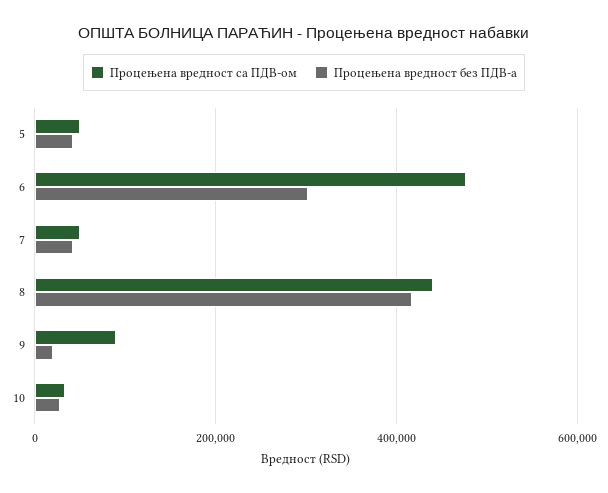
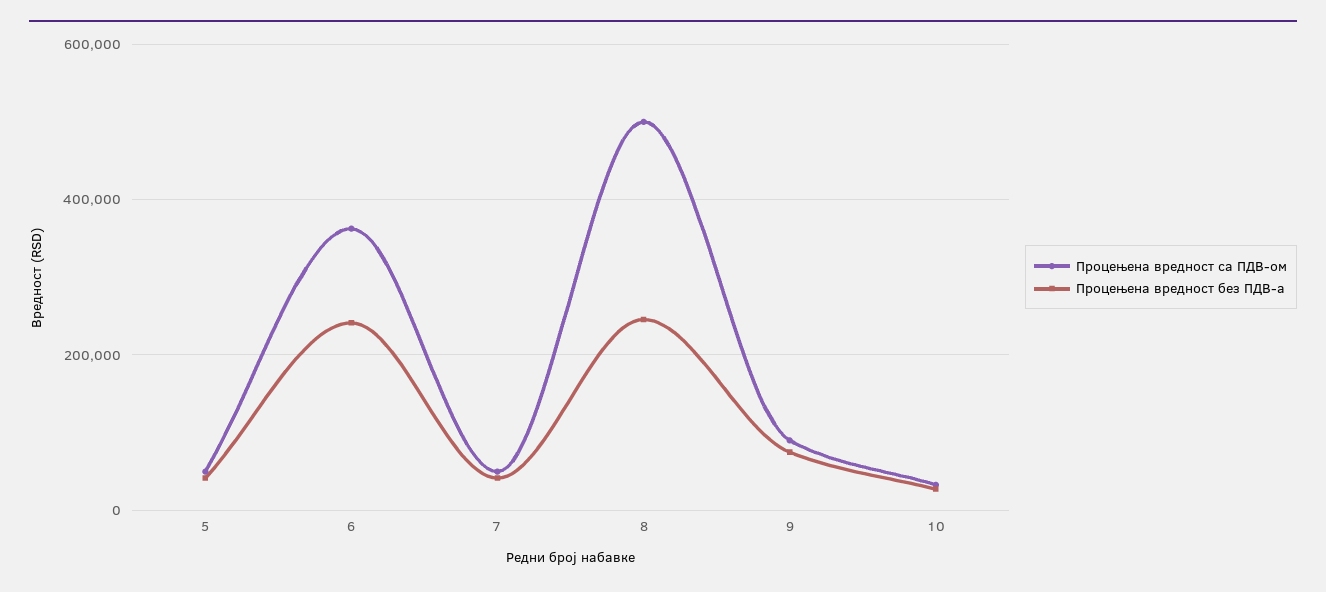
  {
    "Процењена вредност са ПДВ-ом": {
      "5": 60000,
-     "6": 480000,
+     "6": 360000,
      "7": 60000,
-     "8": 440000,
+     "8": 500000,
      "9": 100000,
      "10": 40000
    },
    "Процењена вредност без ПДВ-а": {
      "5": 40000,
-     "6": 300000,
+     "6": 240000,
      "7": 40000,
-     "8": 420000,
+     "8": 240000,
-     "9": 20000,
+     "9": 80000,
      "10": 20000
    }
  }

